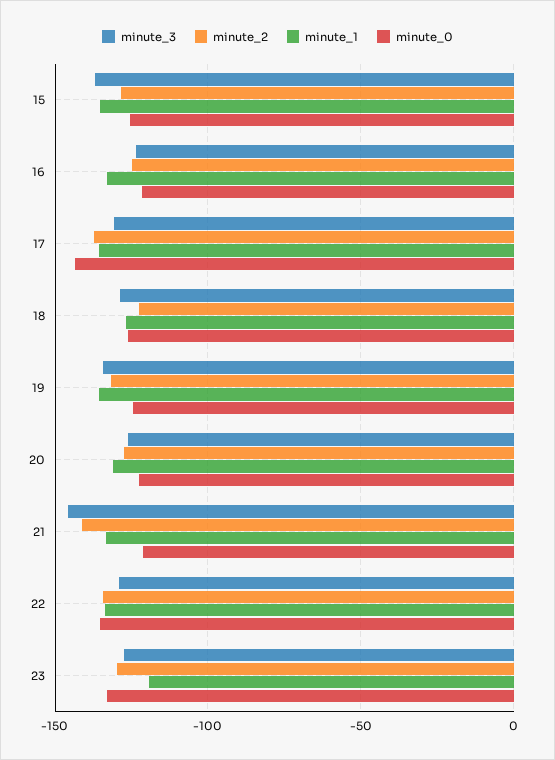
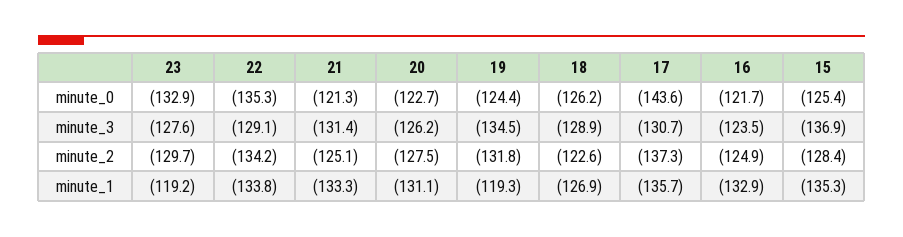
  {
    "minute_3": {
      "15": -136.9,
      "16": -123.5,
      "17": -130.7,
      "18": -128.9,
      "19": -134.5,
      "20": -126.2,
-     "21": -145,
+     "21": -131.4,
      "22": -129.1,
      "23": -127.6
    },
    "minute_2": {
      "15": -128.4,
      "16": -124.9,
      "17": -137.3,
      "18": -122.6,
      "19": -131.8,
      "20": -127.5,
-     "21": -140,
+     "21": -125.1,
      "22": -134.2,
      "23": -129.7
    },
    "minute_1": {
      "15": -135.3,
      "16": -132.9,
      "17": -135.7,
      "18": -126.9,
-     "19": -135,
+     "19": -119.3,
      "20": -131.1,
      "21": -133.3,
      "22": -133.8,
      "23": -119.2
    },
    "minute_0": {
      "15": -125.4,
      "16": -121.7,
      "17": -143.6,
      "18": -126.2,
      "19": -124.4,
      "20": -122.7,
      "21": -121.3,
      "22": -135.3,
      "23": -132.9
    }
  }

